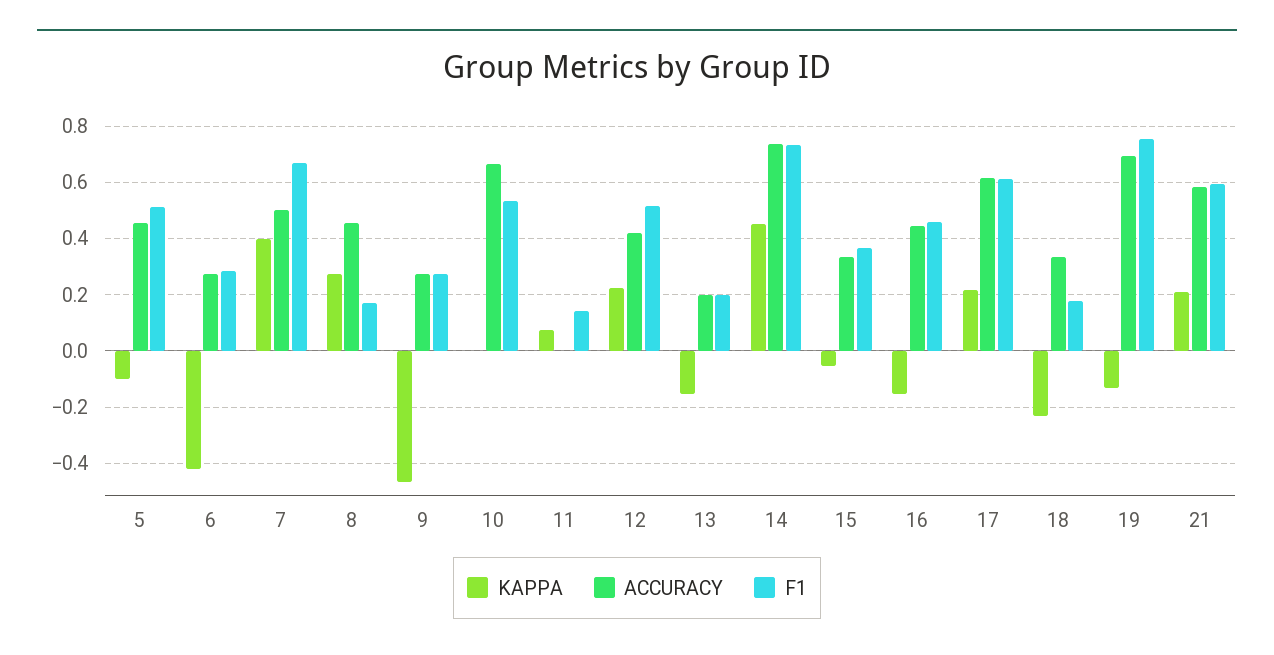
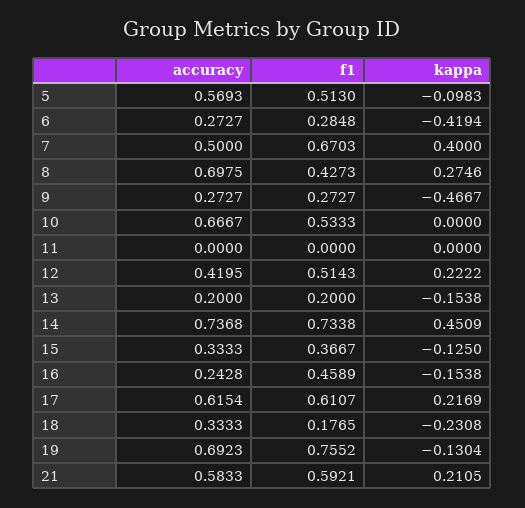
  {
    "KAPPA": {
      "5": -0.0983,
      "6": -0.4194,
      "7": 0.4,
      "8": 0.2746,
      "9": -0.4667,
      "10": 0,
-     "11": 0.075,
+     "11": 0,
      "12": 0.2222,
      "13": -0.1538,
      "14": 0.4509,
-     "15": -0.05,
+     "15": -0.125,
      "16": -0.1538,
      "17": 0.2169,
      "18": -0.2308,
      "19": -0.1304,
      "21": 0.2105
    },
    "ACCURACY": {
-     "5": 0.45,
+     "5": 0.5693,
      "6": 0.2727,
      "7": 0.5,
-     "8": 0.45,
+     "8": 0.6975,
      "9": 0.2727,
      "10": 0.6667,
      "11": 0,
      "12": 0.4195,
      "13": 0.2,
      "14": 0.7368,
      "15": 0.3333,
-     "16": 0.45,
+     "16": 0.2428,
      "17": 0.6154,
      "18": 0.3333,
      "19": 0.6923,
      "21": 0.5833
    },
    "F1": {
      "5": 0.513,
      "6": 0.2848,
      "7": 0.6703,
-     "8": 0.175,
+     "8": 0.4273,
      "9": 0.2727,
      "10": 0.5333,
-     "11": 0.15,
+     "11": 0,
      "12": 0.5143,
      "13": 0.2,
      "14": 0.7338,
      "15": 0.3667,
      "16": 0.4589,
      "17": 0.6107,
      "18": 0.1765,
      "19": 0.7552,
      "21": 0.5921
    }
  }

